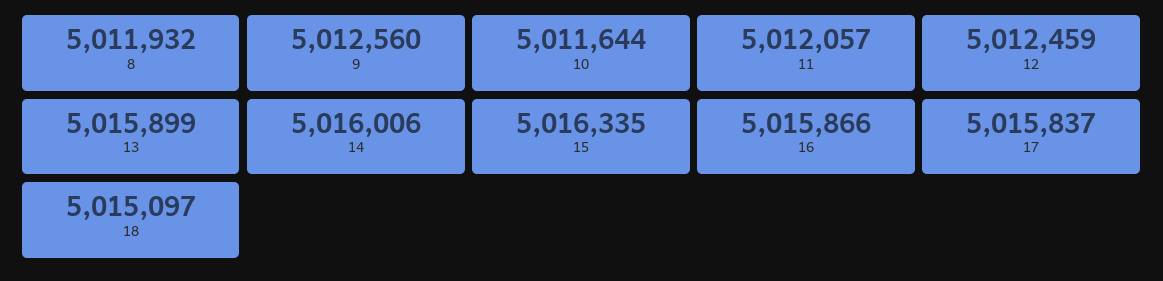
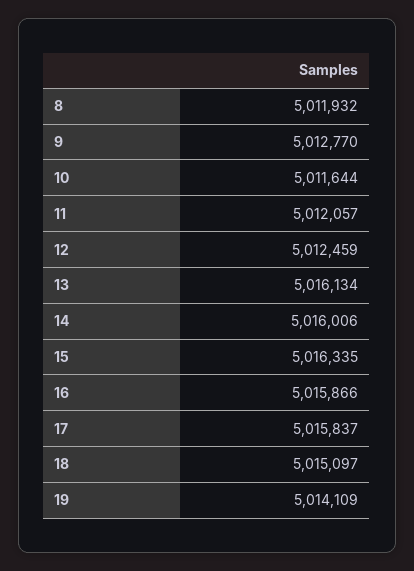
  {
    "8": 5011932,
-   "9": 5012560,
+   "9": 5012770,
    "10": 5011644,
    "11": 5012057,
    "12": 5012459,
-   "13": 5015899,
+   "13": 5016134,
    "14": 5016006,
    "15": 5016335,
    "16": 5015866,
    "17": 5015837,
-   "18": 5015097
+   "18": 5015097,
+   "19": 5014109
  }

